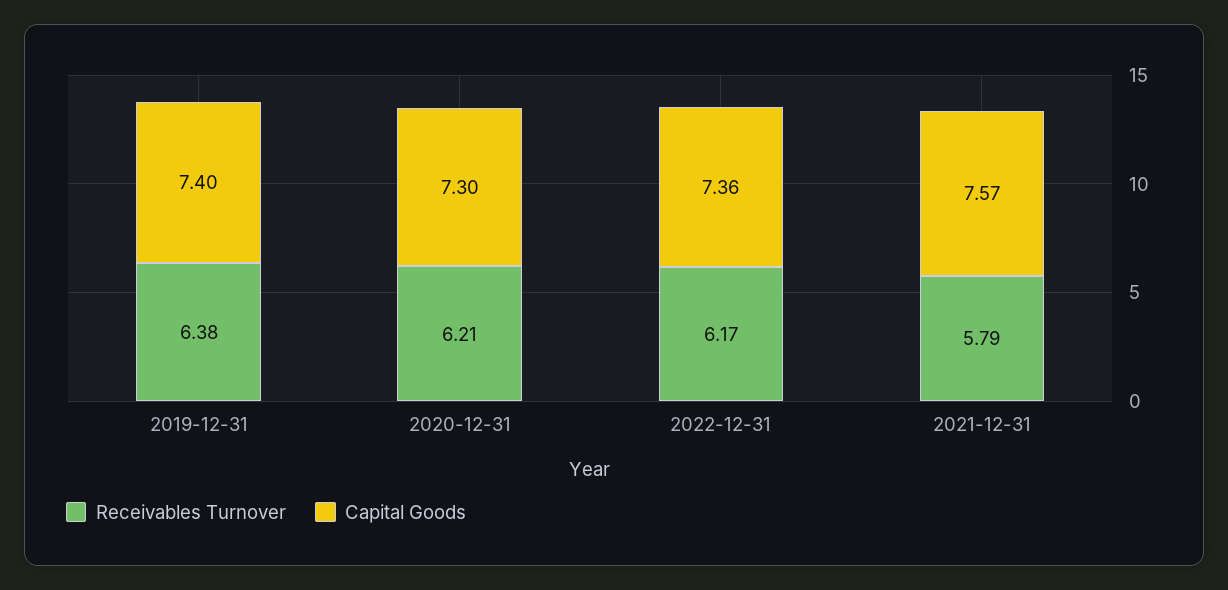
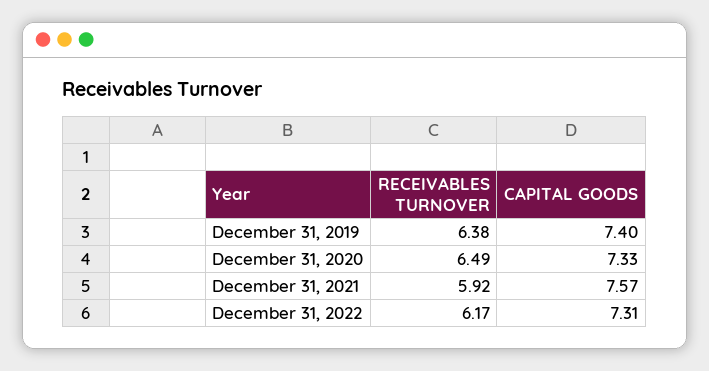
  {
    "Receivables Turnover": {
      "2019-12-31": 6.38,
-     "2020-12-31": 6.21,
+     "2020-12-31": 6.49,
      "2022-12-31": 6.17,
-     "2021-12-31": 5.79
+     "2021-12-31": 5.92
    },
    "Capital Goods": {
      "2019-12-31": 7.4,
-     "2020-12-31": 7.3,
+     "2020-12-31": 7.33,
-     "2022-12-31": 7.36,
+     "2022-12-31": 7.31,
      "2021-12-31": 7.57
    }
  }

